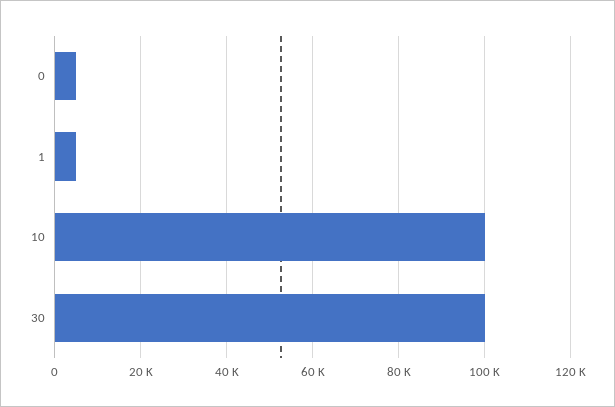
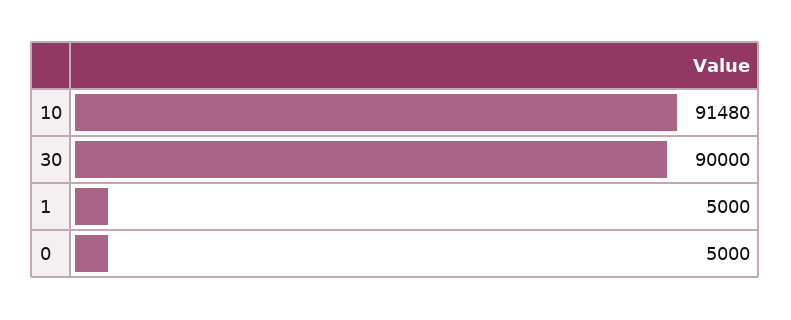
  {
    "0": 5000,
    "1": 5000,
-   "10": 100000,
+   "10": 91480,
-   "30": 100000
+   "30": 90000
  }

